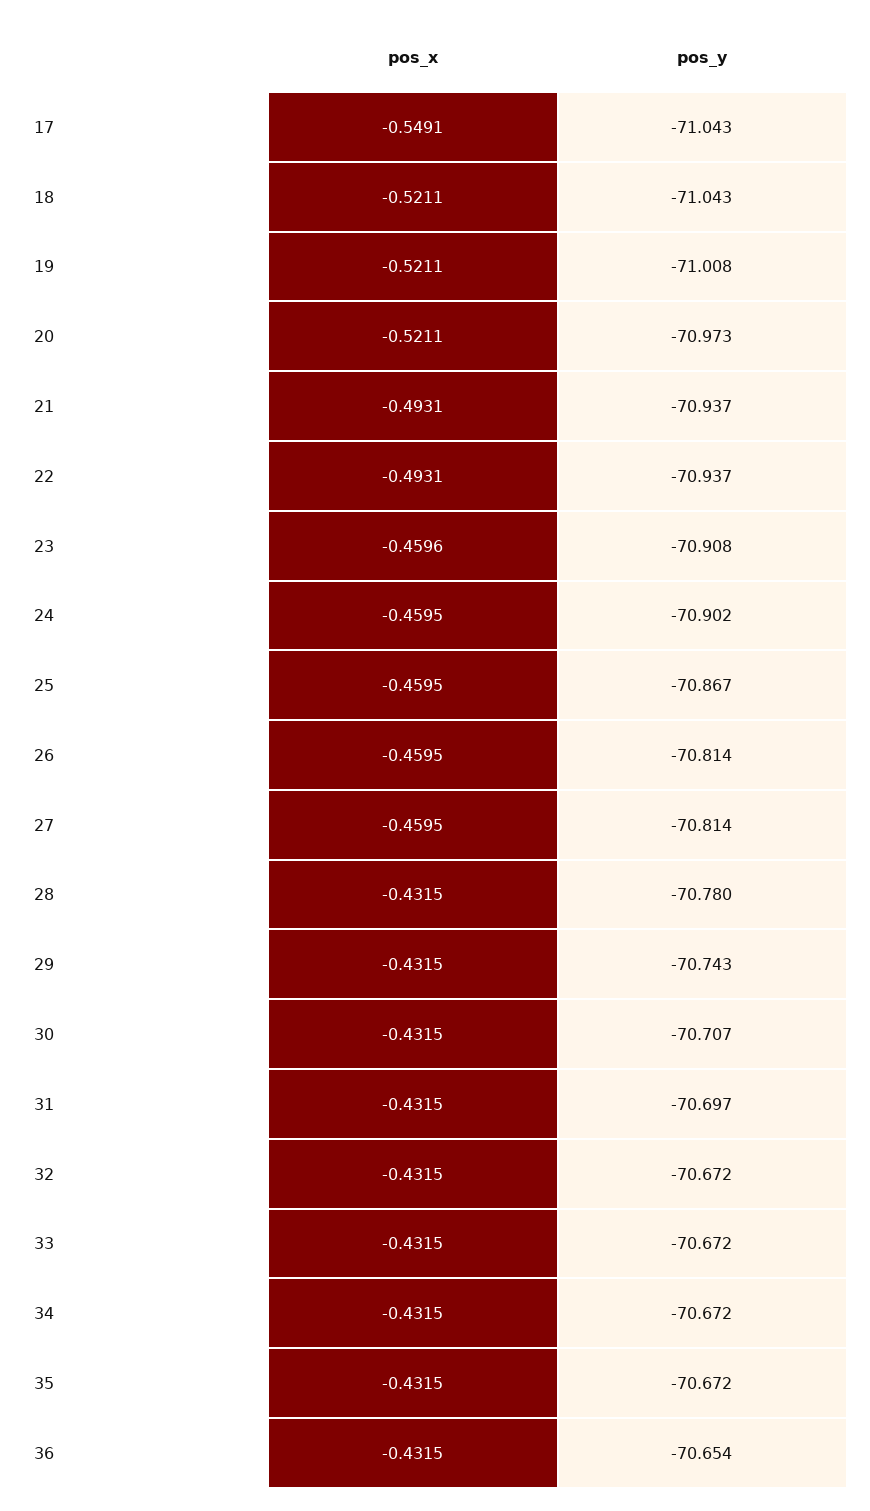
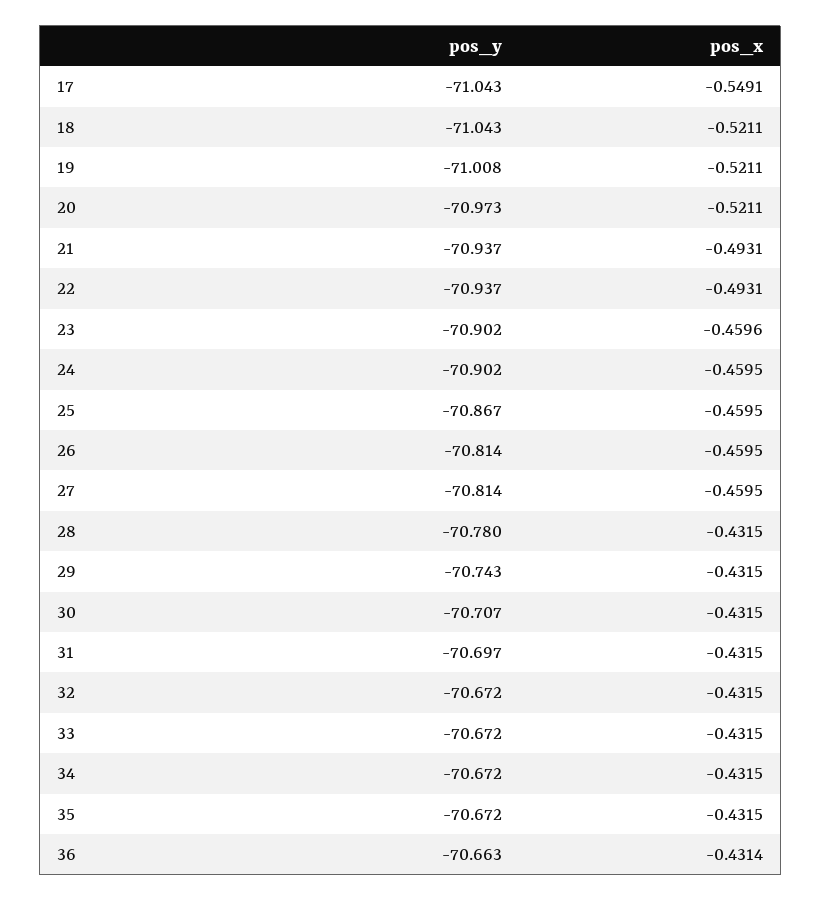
  {
    "pos_x": {
      "17": -0.5491,
      "18": -0.5211,
      "19": -0.5211,
      "20": -0.5211,
      "21": -0.4931,
      "22": -0.4931,
      "23": -0.4596,
      "24": -0.4595,
      "25": -0.4595,
      "26": -0.4595,
      "27": -0.4595,
      "28": -0.4315,
      "29": -0.4315,
      "30": -0.4315,
      "31": -0.4315,
      "32": -0.4315,
      "33": -0.4315,
      "34": -0.4315,
      "35": -0.4315,
-     "36": -0.4315
+     "36": -0.4314
    },
    "pos_y": {
      "17": -71.043,
      "18": -71.043,
      "19": -71.008,
      "20": -70.973,
      "21": -70.937,
      "22": -70.937,
-     "23": -70.908,
+     "23": -70.902,
      "24": -70.902,
      "25": -70.867,
      "26": -70.814,
      "27": -70.814,
      "28": -70.78,
      "29": -70.743,
      "30": -70.707,
      "31": -70.697,
      "32": -70.672,
      "33": -70.672,
      "34": -70.672,
      "35": -70.672,
-     "36": -70.654
+     "36": -70.663
    }
  }

